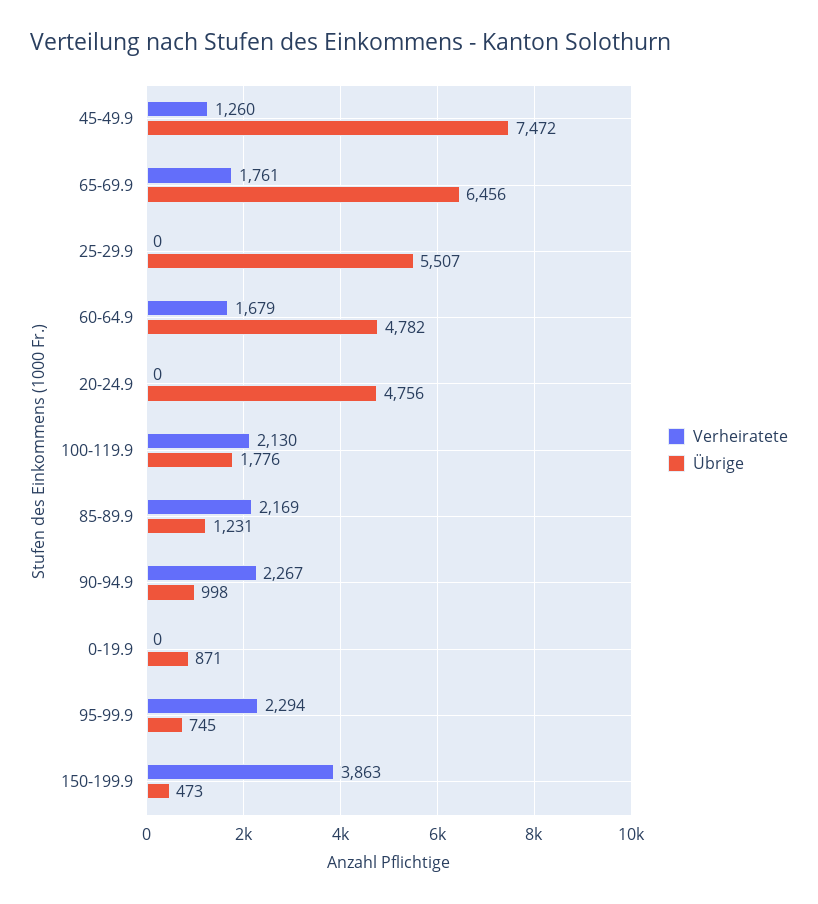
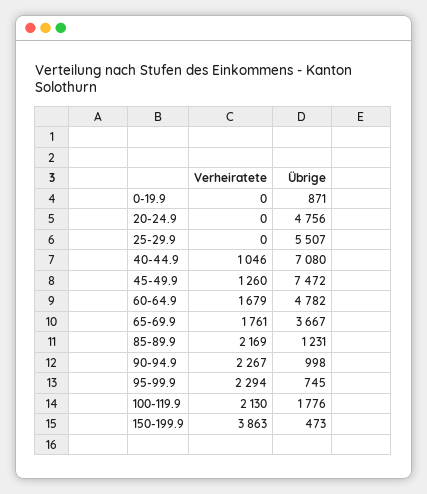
  {
    "Verheiratete": {
      "45-49.9": 1260,
      "65-69.9": 1761,
      "25-29.9": 0,
      "60-64.9": 1679,
      "20-24.9": 0,
      "100-119.9": 2130,
      "85-89.9": 2169,
      "90-94.9": 2267,
      "0-19.9": 0,
      "95-99.9": 2294,
-     "150-199.9": 3863
+     "150-199.9": 3863,
+     "40-44.9": 1046
    },
    "Übrige": {
      "45-49.9": 7472,
-     "65-69.9": 6456,
+     "65-69.9": 3667,
      "25-29.9": 5507,
      "60-64.9": 4782,
      "20-24.9": 4756,
      "100-119.9": 1776,
      "85-89.9": 1231,
      "90-94.9": 998,
      "0-19.9": 871,
      "95-99.9": 745,
-     "150-199.9": 473
+     "150-199.9": 473,
+     "40-44.9": 7080
    }
  }

